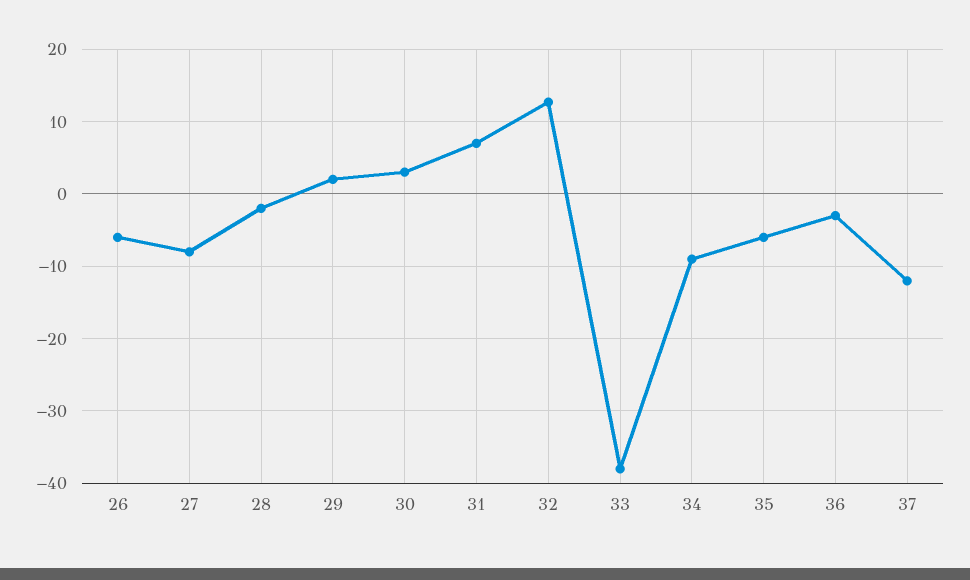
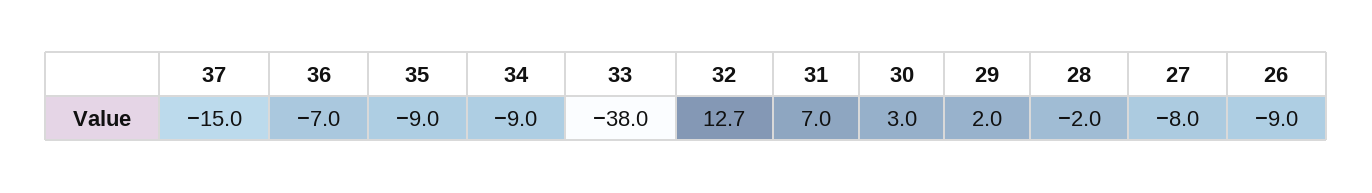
  {
-   "26": -6,
+   "26": -9,
    "27": -8,
    "28": -2,
    "29": 2,
    "30": 3,
    "31": 7,
    "32": 12.7,
    "33": -38,
    "34": -9,
-   "35": -6,
+   "35": -9,
-   "36": -3,
+   "36": -7,
-   "37": -12
+   "37": -15
  }

